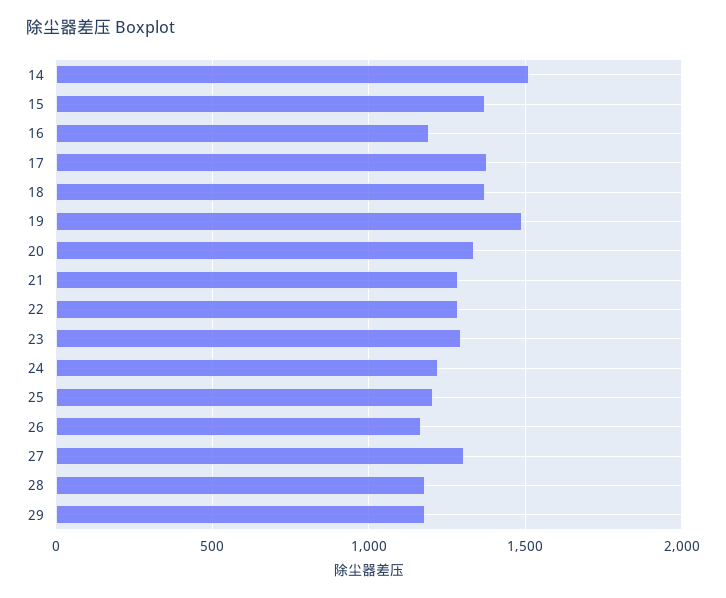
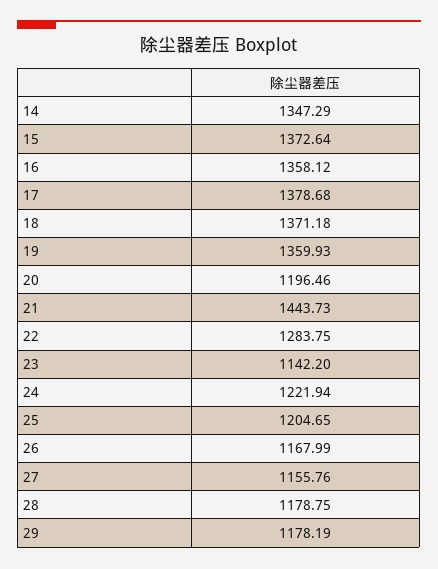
  {
-   "14": 1500,
+   "14": 1347.29,
    "15": 1372.64,
-   "16": 1200,
+   "16": 1358.12,
    "17": 1378.68,
    "18": 1371.18,
-   "19": 1500,
+   "19": 1359.93,
-   "20": 1350,
+   "20": 1196.46,
-   "21": 1300,
+   "21": 1443.73,
    "22": 1283.75,
-   "23": 1300,
+   "23": 1142.2,
    "24": 1221.94,
    "25": 1204.65,
    "26": 1167.99,
-   "27": 1300,
+   "27": 1155.76,
    "28": 1178.75,
    "29": 1178.19
  }

